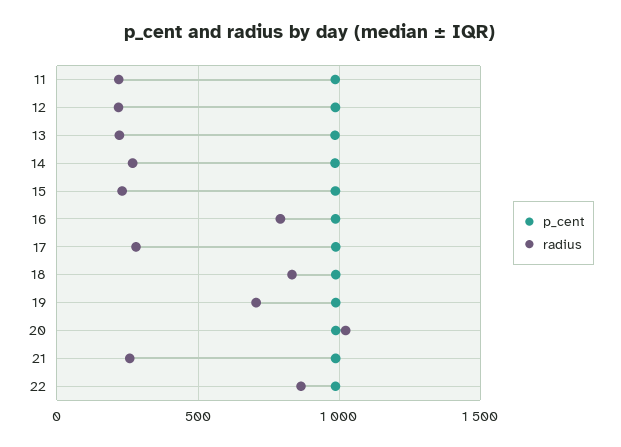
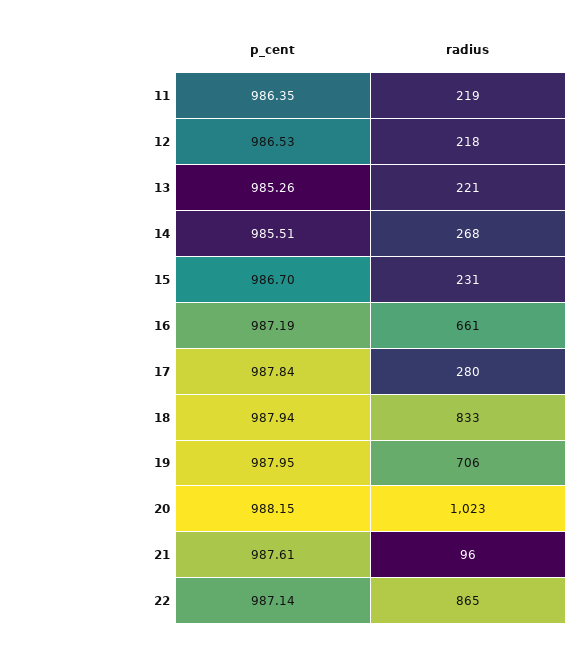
  {
    "p_cent": {
      "11": 986.35,
      "12": 986.53,
      "13": 985.26,
      "14": 985.51,
      "15": 986.7,
      "16": 987.19,
      "17": 987.84,
      "18": 987.94,
      "19": 987.95,
      "20": 988.15,
      "21": 987.61,
      "22": 987.14
    },
    "radius": {
      "11": 219,
      "12": 218,
      "13": 221,
      "14": 268,
      "15": 231,
-     "16": 800,
+     "16": 661,
      "17": 280,
      "18": 833,
      "19": 706,
      "20": 1023,
-     "21": 250,
+     "21": 96,
      "22": 865
    }
  }

